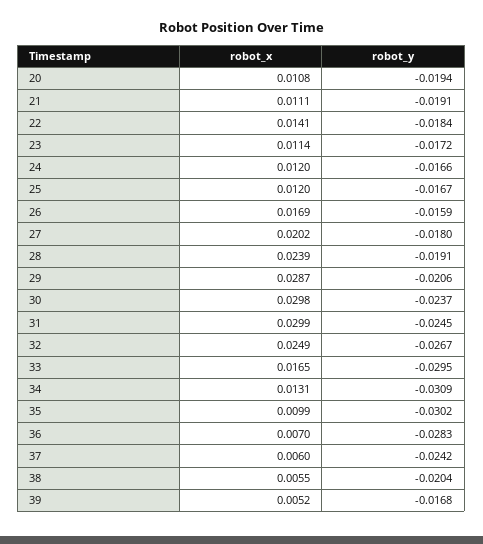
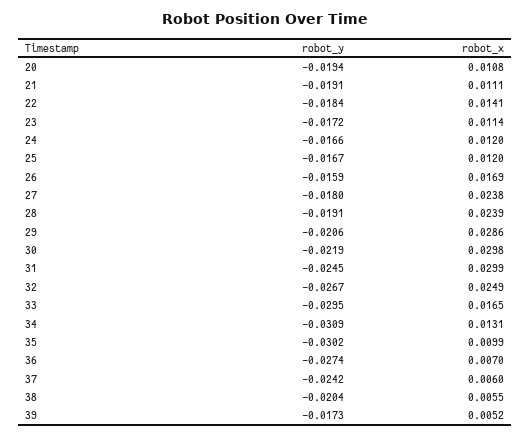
  {
    "robot_x": {
      "20": 0.0108,
      "21": 0.0111,
      "22": 0.0141,
      "23": 0.0114,
      "24": 0.012,
      "25": 0.012,
      "26": 0.0169,
-     "27": 0.0202,
+     "27": 0.0238,
      "28": 0.0239,
-     "29": 0.0287,
+     "29": 0.0286,
      "30": 0.0298,
      "31": 0.0299,
      "32": 0.0249,
      "33": 0.0165,
      "34": 0.0131,
      "35": 0.0099,
      "36": 0.007,
      "37": 0.006,
      "38": 0.0055,
      "39": 0.0052
    },
    "robot_y": {
      "20": -0.0194,
      "21": -0.0191,
      "22": -0.0184,
      "23": -0.0172,
      "24": -0.0166,
      "25": -0.0167,
      "26": -0.0159,
      "27": -0.018,
      "28": -0.0191,
      "29": -0.0206,
-     "30": -0.0237,
+     "30": -0.0219,
      "31": -0.0245,
      "32": -0.0267,
      "33": -0.0295,
      "34": -0.0309,
      "35": -0.0302,
-     "36": -0.0283,
+     "36": -0.0274,
      "37": -0.0242,
      "38": -0.0204,
-     "39": -0.0168
+     "39": -0.0173
    }
  }

